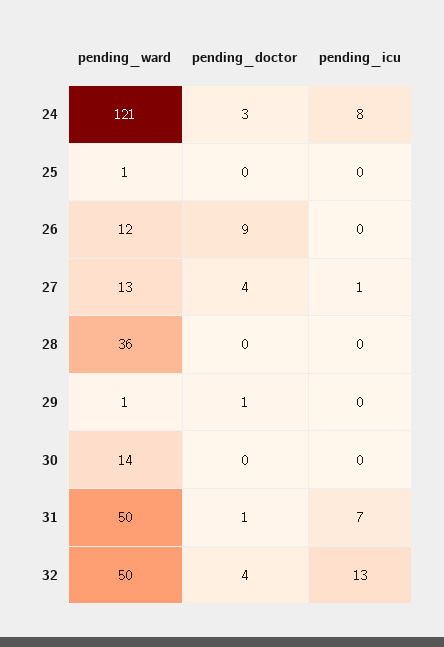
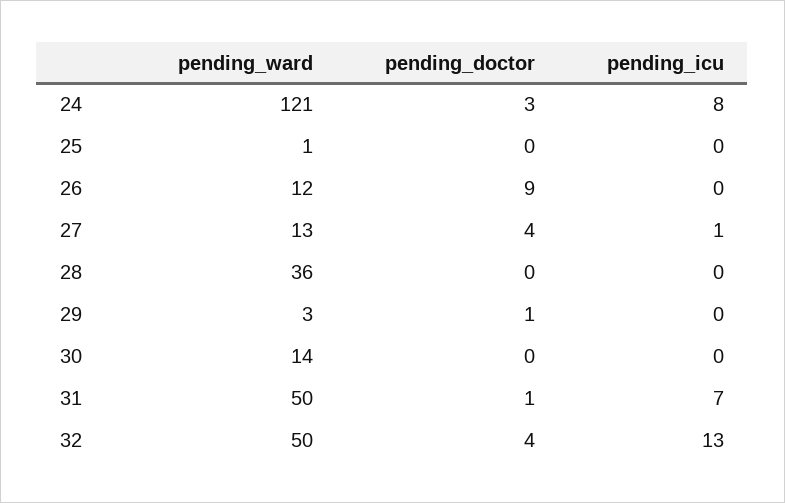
  {
    "pending_ward": {
      "24": 121,
      "25": 1,
      "26": 12,
      "27": 13,
      "28": 36,
-     "29": 1,
+     "29": 3,
      "30": 14,
      "31": 50,
      "32": 50
    },
    "pending_doctor": {
      "24": 3,
      "25": 0,
      "26": 9,
      "27": 4,
      "28": 0,
      "29": 1,
      "30": 0,
      "31": 1,
      "32": 4
    },
    "pending_icu": {
      "24": 8,
      "25": 0,
      "26": 0,
      "27": 1,
      "28": 0,
      "29": 0,
      "30": 0,
      "31": 7,
      "32": 13
    }
  }

